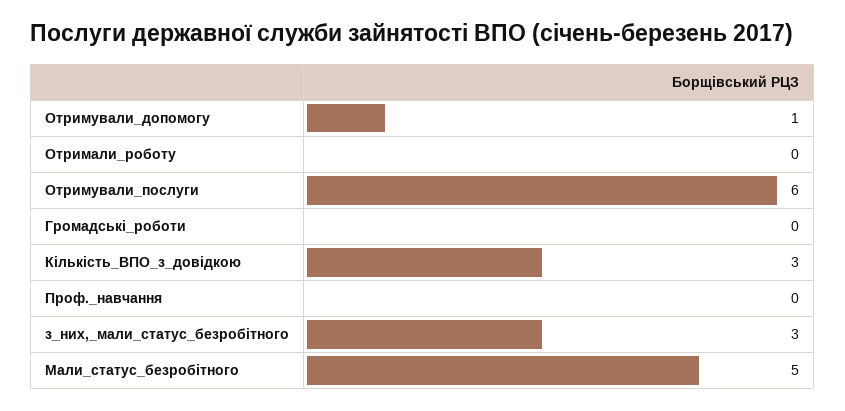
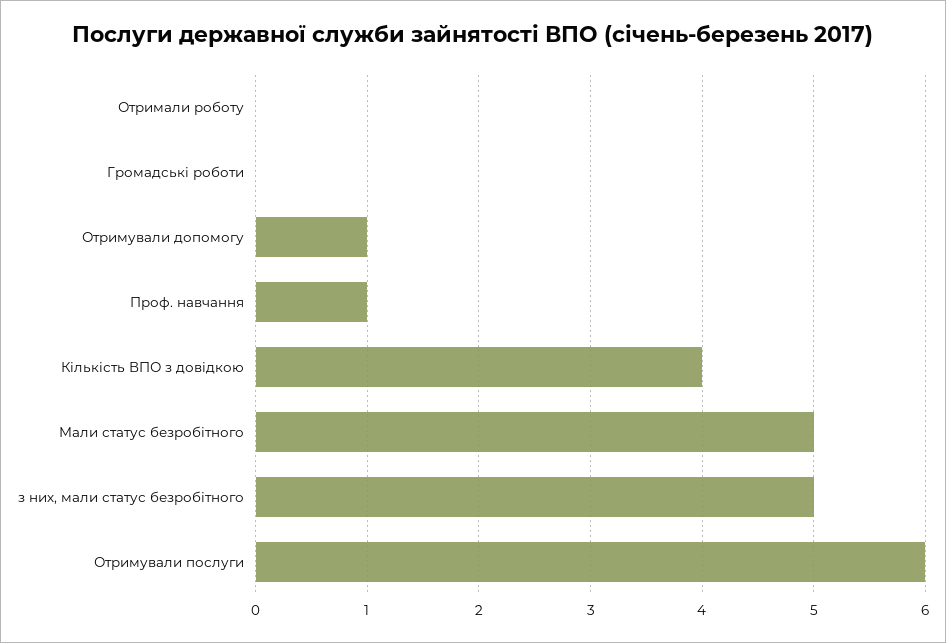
  {
    "Отримували_допомогу": 1,
    "Отримали_роботу": 0,
    "Отримували_послуги": 6,
    "Громадські_роботи": 0,
-   "Кількість_ВПО_з_довідкою": 3,
+   "Кількість_ВПО_з_довідкою": 4,
-   "Проф._навчання": 0,
+   "Проф._навчання": 1,
-   "з_них,_мали_статус_безробітного": 3,
+   "з_них,_мали_статус_безробітного": 5,
    "Мали_статус_безробітного": 5
  }

